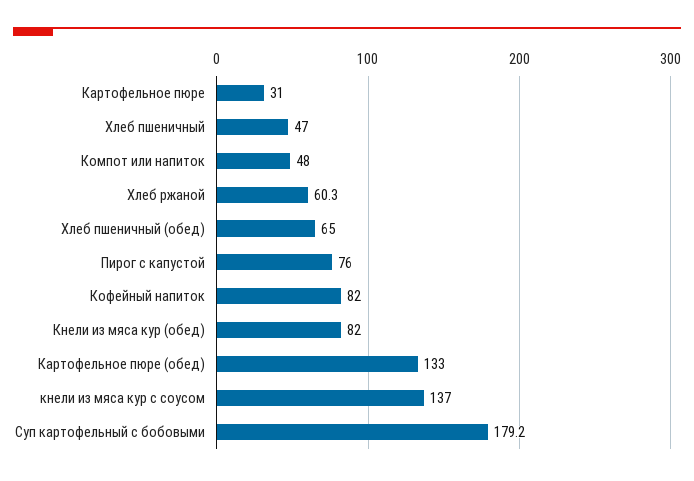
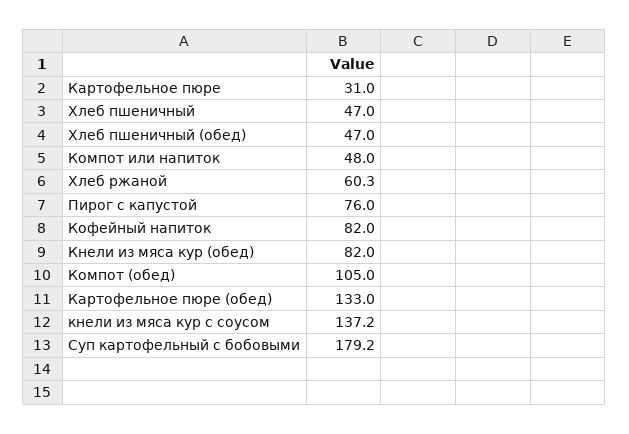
  {
    "Картофельное пюре": 31,
    "Хлеб пшеничный": 47,
    "Компот или напиток": 48,
    "Хлеб ржаной": 60.3,
-   "Хлеб пшеничный (обед)": 65,
+   "Хлеб пшеничный (обед)": 47,
    "Пирог с капустой": 76,
    "Кофейный напиток": 82,
    "Кнели из мяса кур (обед)": 82,
    "Картофельное пюре (обед)": 133,
-   "кнели из мяса кур с соусом": 137,
+   "кнели из мяса кур с соусом": 137.2,
-   "Суп картофельный с бобовыми": 179.2
+   "Суп картофельный с бобовыми": 179.2,
+   "Компот (обед)": 105
  }

